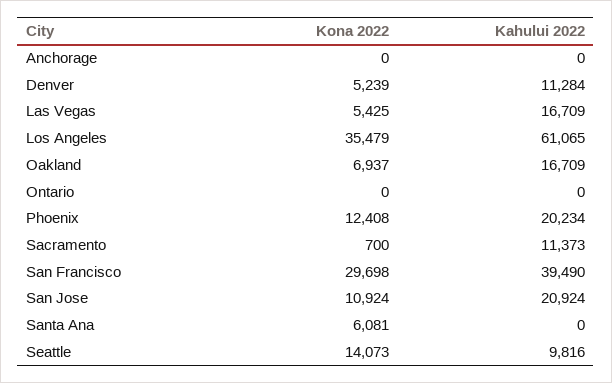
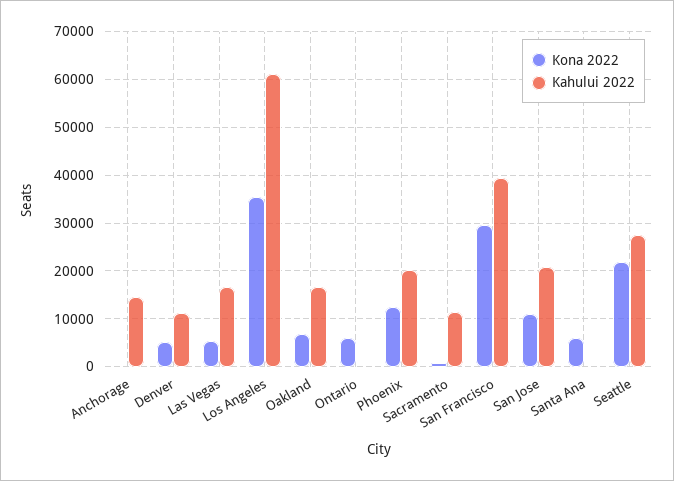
  {
    "Kona 2022": {
      "Anchorage": 0,
      "Denver": 5239,
      "Las Vegas": 5425,
      "Los Angeles": 35479,
      "Oakland": 6937,
-     "Ontario": 0,
+     "Ontario": 6000,
      "Phoenix": 12408,
      "Sacramento": 700,
      "San Francisco": 29698,
      "San Jose": 10924,
      "Santa Ana": 6081,
-     "Seattle": 14073
+     "Seattle": 22000
    },
    "Kahului 2022": {
-     "Anchorage": 0,
+     "Anchorage": 14000,
      "Denver": 11284,
      "Las Vegas": 16709,
      "Los Angeles": 61065,
      "Oakland": 16709,
      "Ontario": 0,
      "Phoenix": 20234,
      "Sacramento": 11373,
      "San Francisco": 39490,
      "San Jose": 20924,
      "Santa Ana": 0,
-     "Seattle": 9816
+     "Seattle": 28000
    }
  }

